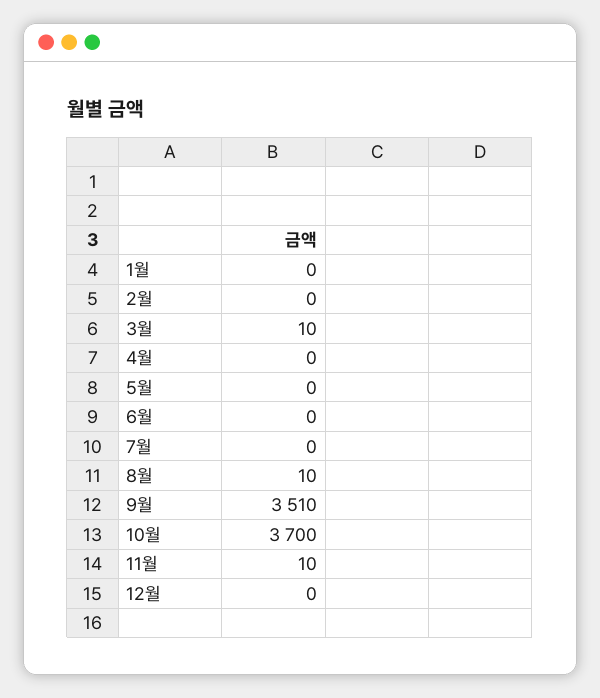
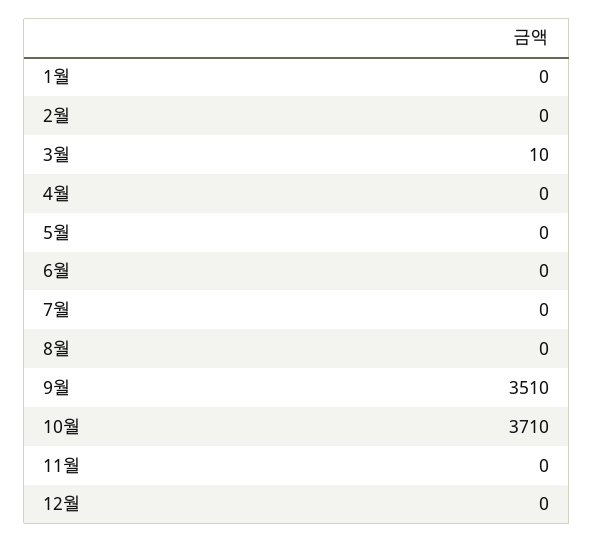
  {
    "1월": 0,
    "2월": 0,
    "3월": 10,
    "4월": 0,
    "5월": 0,
    "6월": 0,
    "7월": 0,
-   "8월": 10,
+   "8월": 0,
    "9월": 3510,
-   "10월": 3700,
+   "10월": 3710,
-   "11월": 10,
+   "11월": 0,
    "12월": 0
  }

